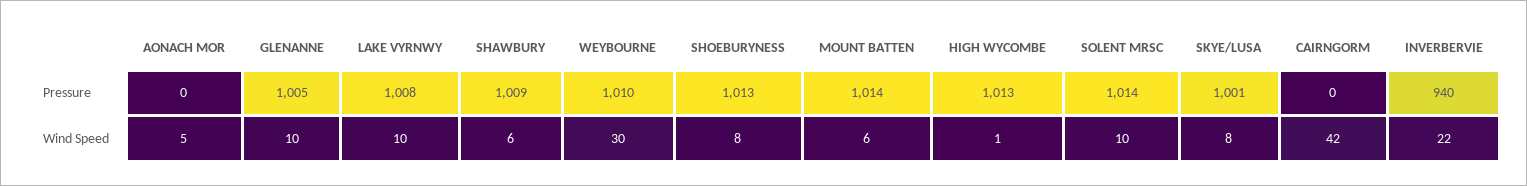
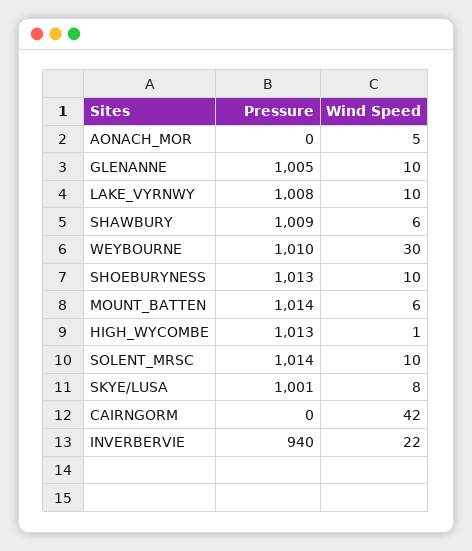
  {
    "AONACH MOR": {
      "Pressure": 0,
      "Wind Speed": 5
    },
    "GLENANNE": {
      "Pressure": 1005,
      "Wind Speed": 10
    },
    "LAKE VYRNWY": {
      "Pressure": 1008,
      "Wind Speed": 10
    },
    "SHAWBURY": {
      "Pressure": 1009,
      "Wind Speed": 6
    },
    "WEYBOURNE": {
      "Pressure": 1010,
      "Wind Speed": 30
    },
    "SHOEBURYNESS": {
      "Pressure": 1013,
-     "Wind Speed": 8
+     "Wind Speed": 10
    },
    "MOUNT BATTEN": {
      "Pressure": 1014,
      "Wind Speed": 6
    },
    "HIGH WYCOMBE": {
      "Pressure": 1013,
      "Wind Speed": 1
    },
    "SOLENT MRSC": {
      "Pressure": 1014,
      "Wind Speed": 10
    },
    "SKYE/LUSA": {
      "Pressure": 1001,
      "Wind Speed": 8
    },
    "CAIRNGORM": {
      "Pressure": 0,
      "Wind Speed": 42
    },
    "INVERBERVIE": {
      "Pressure": 940,
      "Wind Speed": 22
    }
  }

